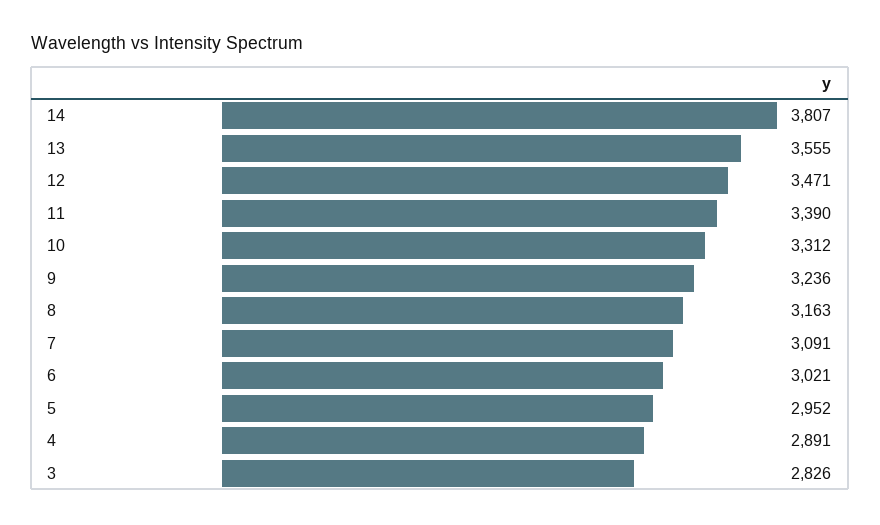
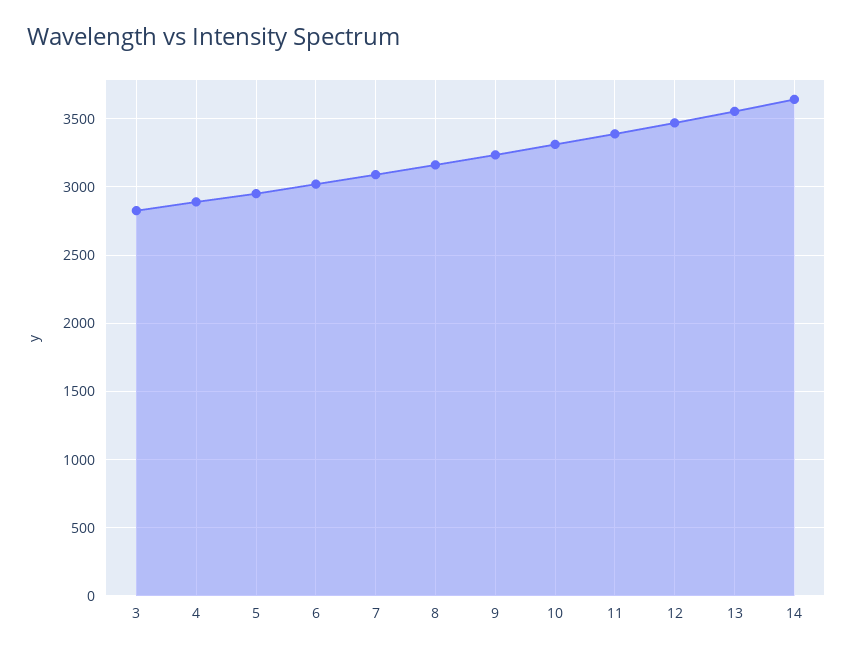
  {
-   "14": 3807,
+   "14": 3650,
    "13": 3555,
    "12": 3471,
    "11": 3390,
    "10": 3312,
    "9": 3236,
    "8": 3163,
    "7": 3091,
    "6": 3021,
    "5": 2952,
    "4": 2891,
    "3": 2826
  }

